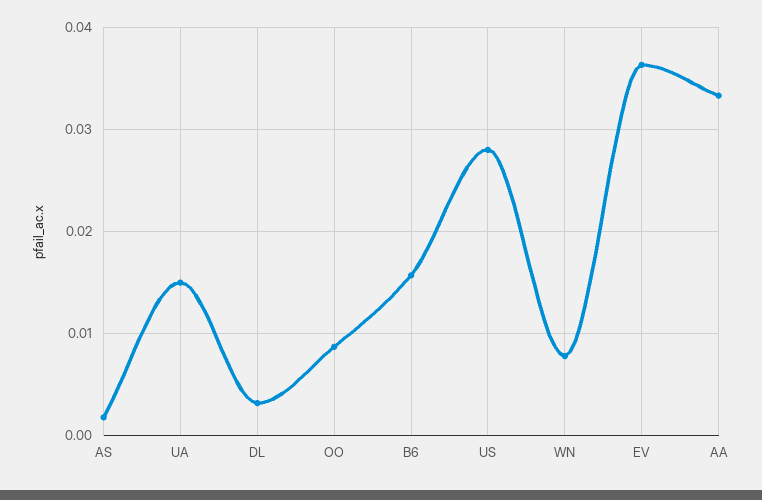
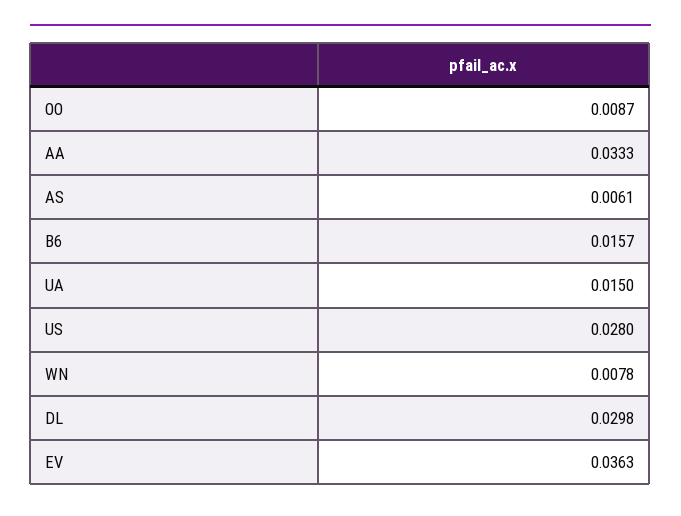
  {
-   "AS": 0.002,
+   "AS": 0.0061,
    "UA": 0.015,
-   "DL": 0.003,
+   "DL": 0.0298,
    "OO": 0.0087,
    "B6": 0.0157,
    "US": 0.028,
    "WN": 0.0078,
    "EV": 0.0363,
    "AA": 0.0333
  }

